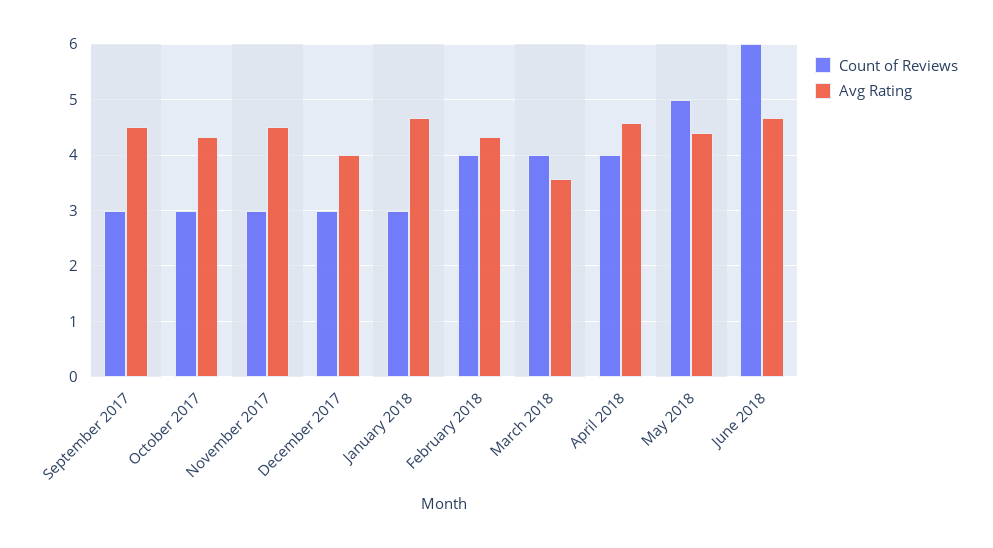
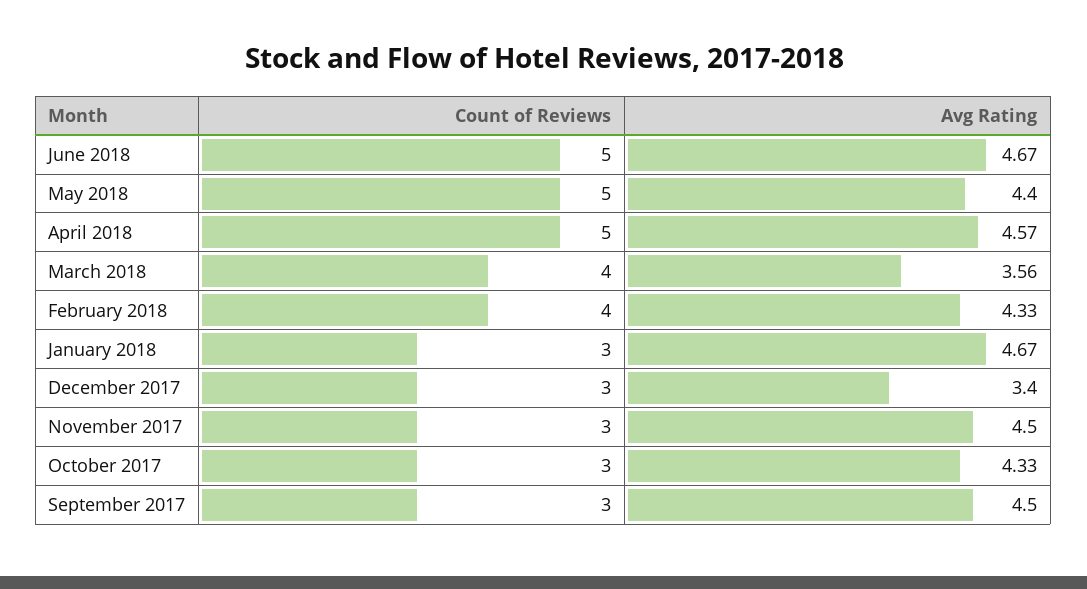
  {
    "Count of Reviews": {
      "September 2017": 3,
      "October 2017": 3,
      "November 2017": 3,
      "December 2017": 3,
      "January 2018": 3,
      "February 2018": 4,
      "March 2018": 4,
-     "April 2018": 4,
+     "April 2018": 5,
      "May 2018": 5,
-     "June 2018": 6
+     "June 2018": 5
    },
    "Avg Rating": {
      "September 2017": 4.5,
      "October 2017": 4.33,
      "November 2017": 4.5,
-     "December 2017": 4,
+     "December 2017": 3.4,
      "January 2018": 4.67,
      "February 2018": 4.33,
      "March 2018": 3.56,
      "April 2018": 4.57,
      "May 2018": 4.4,
      "June 2018": 4.67
    }
  }

